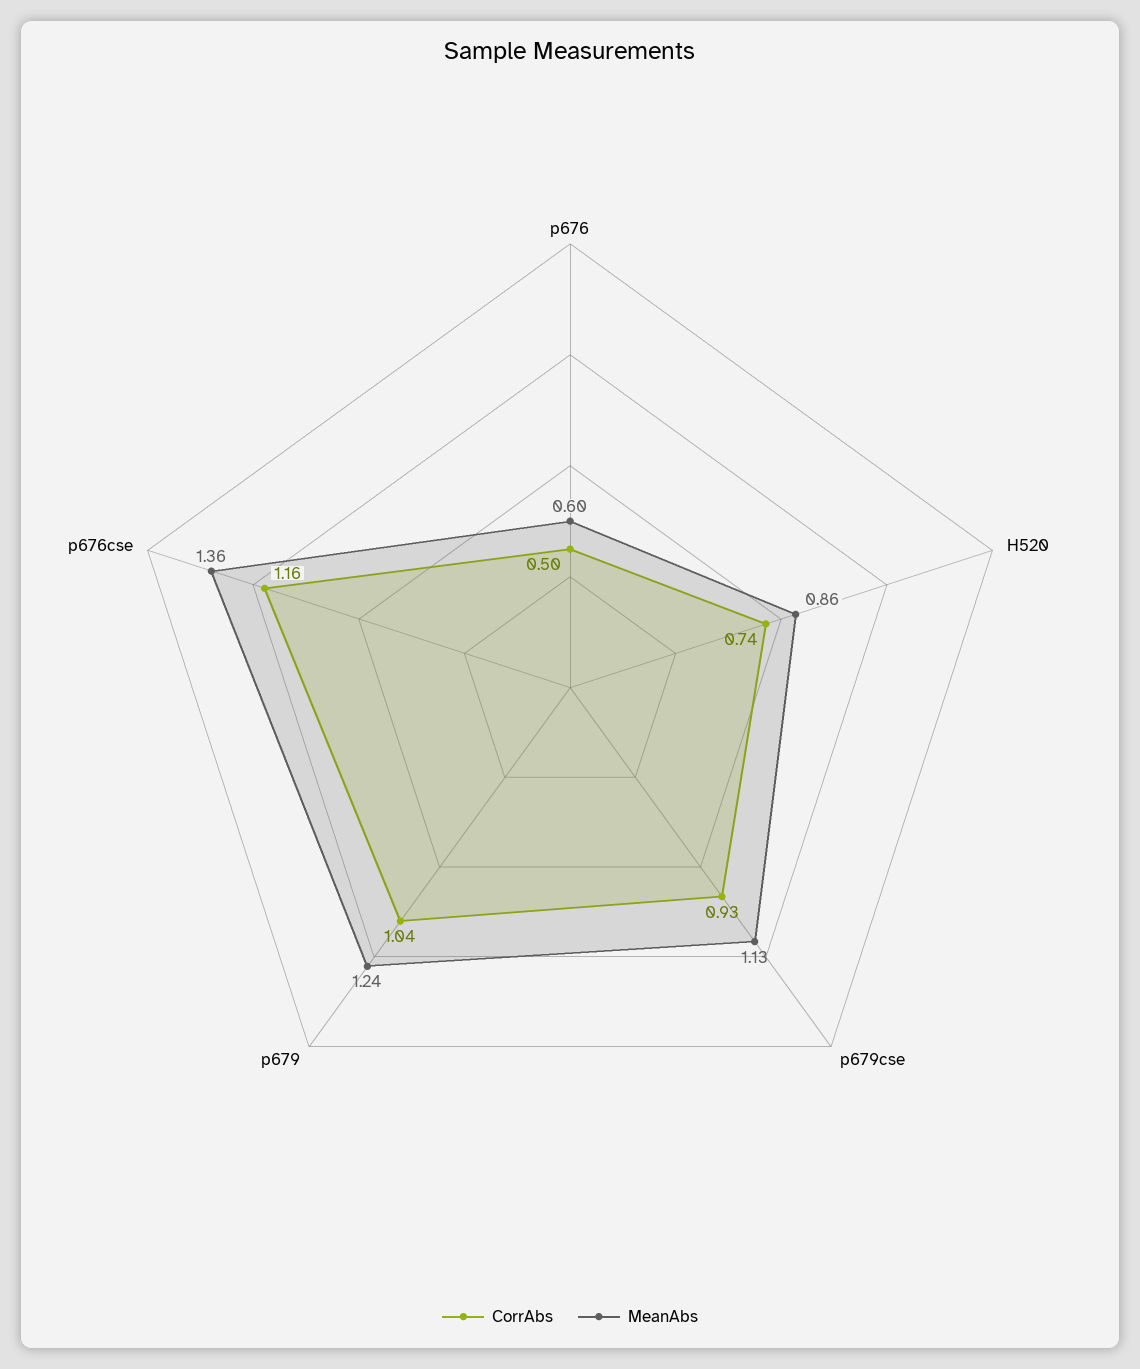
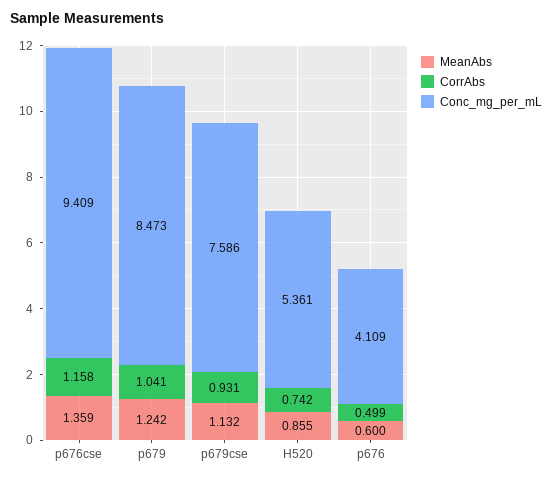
  {
    "CorrAbs": {
      "p676": 0.499,
      "H520": 0.742,
      "p679cse": 0.931,
      "p679": 1.041,
      "p676cse": 1.158
    },
    "MeanAbs": {
      "p676": 0.6,
      "H520": 0.855,
      "p679cse": 1.132,
      "p679": 1.242,
      "p676cse": 1.359
-   }
+   },
+   "Conc_mg_per_mL": {
+     "p676cse": 9.409,
+     "p679": 8.473,
+     "p679cse": 7.586,
+     "H520": 5.361,
+     "p676": 4.109
+   }
  }

